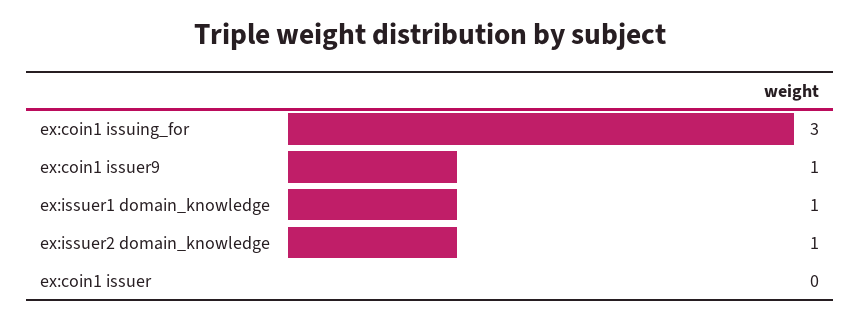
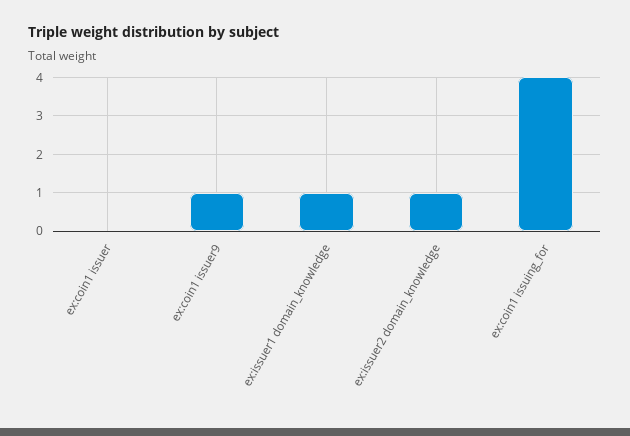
  {
-   "ex:coin1 issuing_for": 3,
+   "ex:coin1 issuing_for": 4,
    "ex:coin1 issuer9": 1,
    "ex:issuer1 domain_knowledge": 1,
    "ex:issuer2 domain_knowledge": 1,
    "ex:coin1 issuer": 0
  }

